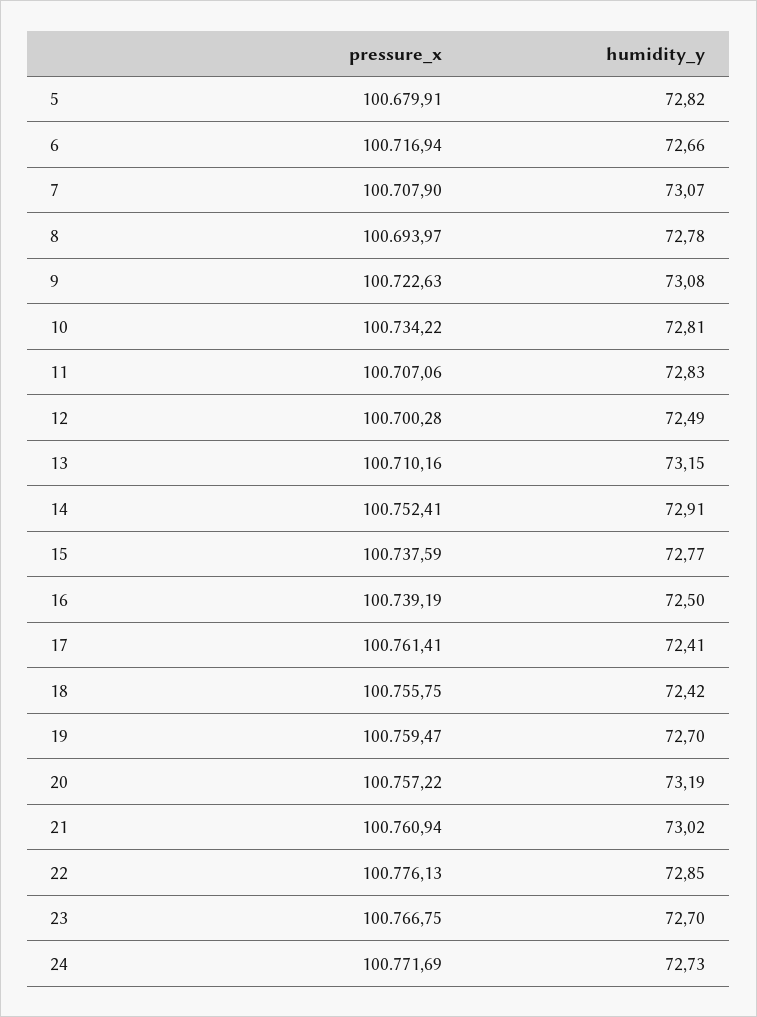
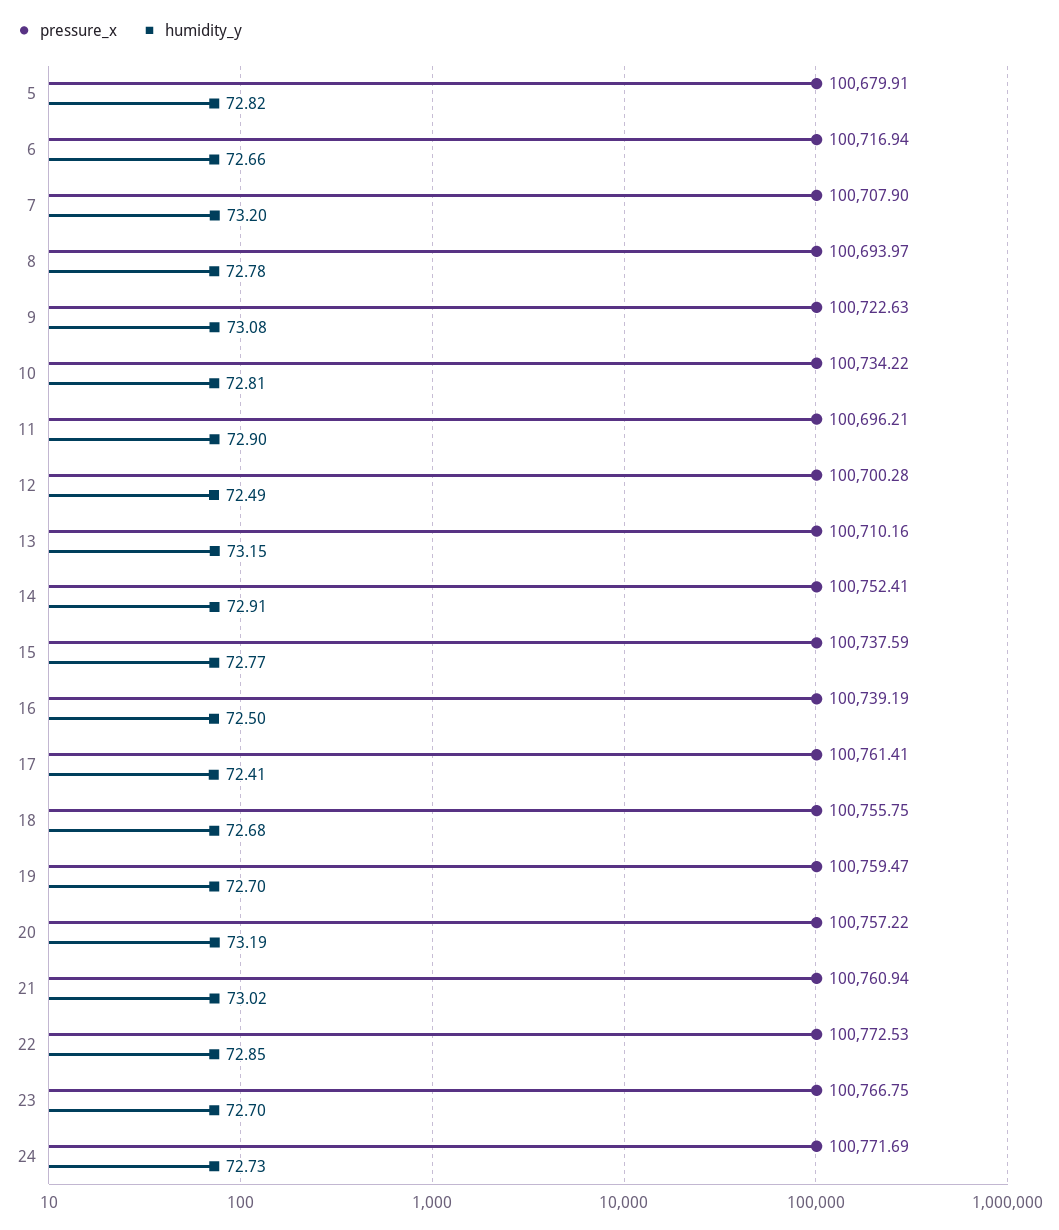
  {
    "pressure_x": {
      "5": 100679.91,
      "6": 100716.94,
      "7": 100707.9,
      "8": 100693.97,
      "9": 100722.63,
      "10": 100734.22,
-     "11": 100707.06,
+     "11": 100696.21,
      "12": 100700.28,
      "13": 100710.16,
      "14": 100752.41,
      "15": 100737.59,
      "16": 100739.19,
      "17": 100761.41,
      "18": 100755.75,
      "19": 100759.47,
      "20": 100757.22,
      "21": 100760.94,
-     "22": 100776.13,
+     "22": 100772.53,
      "23": 100766.75,
      "24": 100771.69
    },
    "humidity_y": {
      "5": 72.82,
      "6": 72.66,
-     "7": 73.07,
+     "7": 73.2,
      "8": 72.78,
      "9": 73.08,
      "10": 72.81,
-     "11": 72.83,
+     "11": 72.9,
      "12": 72.49,
      "13": 73.15,
      "14": 72.91,
      "15": 72.77,
      "16": 72.5,
      "17": 72.41,
-     "18": 72.42,
+     "18": 72.68,
      "19": 72.7,
      "20": 73.19,
      "21": 73.02,
      "22": 72.85,
      "23": 72.7,
      "24": 72.73
    }
  }

